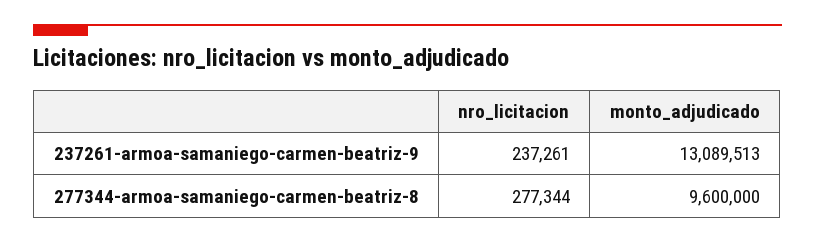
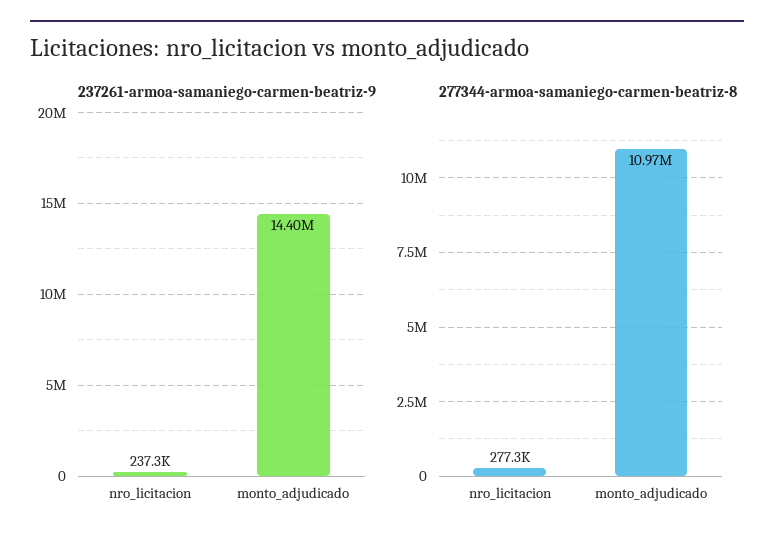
  {
    "237261-armoa-samaniego-carmen-beatriz-9": {
      "nro_licitacion": 237261,
-     "monto_adjudicado": 13089513
+     "monto_adjudicado": 14400000
    },
    "277344-armoa-samaniego-carmen-beatriz-8": {
      "nro_licitacion": 277344,
-     "monto_adjudicado": 9600000
+     "monto_adjudicado": 10970000
    }
  }

